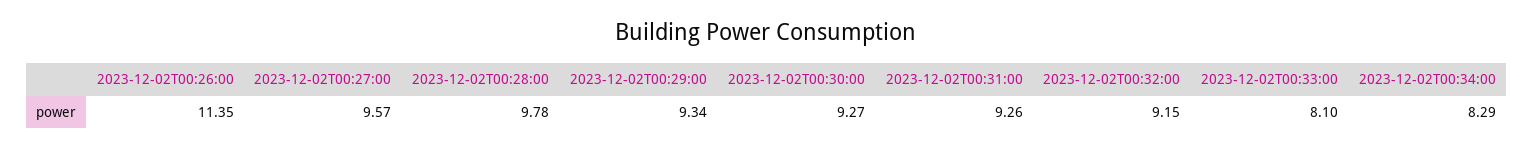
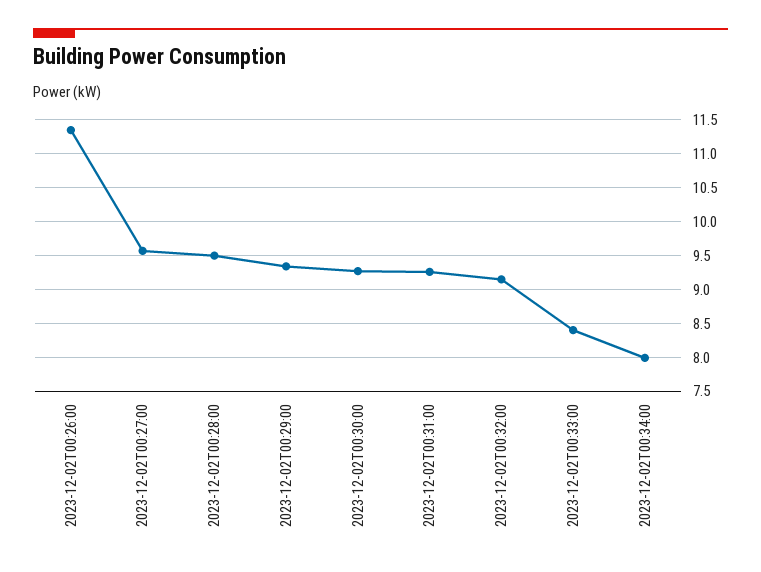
  {
    "2023-12-02T00:26:00": 11.35,
    "2023-12-02T00:27:00": 9.57,
-   "2023-12-02T00:28:00": 9.78,
+   "2023-12-02T00:28:00": 9.5,
    "2023-12-02T00:29:00": 9.34,
    "2023-12-02T00:30:00": 9.27,
    "2023-12-02T00:31:00": 9.26,
    "2023-12-02T00:32:00": 9.15,
-   "2023-12-02T00:33:00": 8.1,
+   "2023-12-02T00:33:00": 8.4,
-   "2023-12-02T00:34:00": 8.29
+   "2023-12-02T00:34:00": 8
  }

